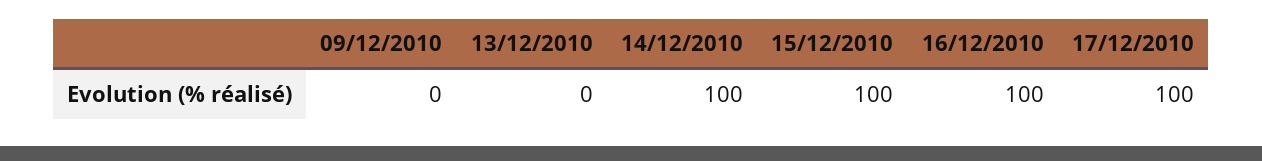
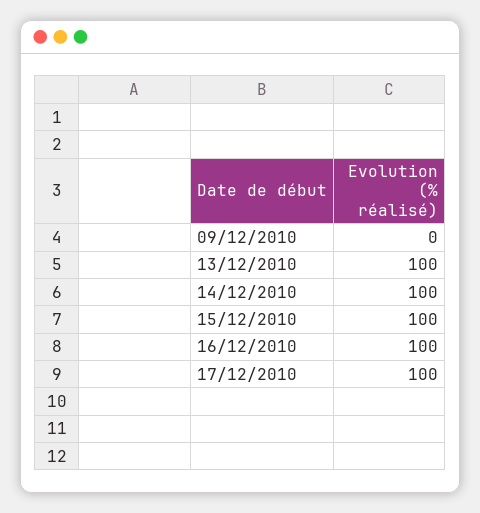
  {
    "09/12/2010": 0,
-   "13/12/2010": 0,
+   "13/12/2010": 100,
    "14/12/2010": 100,
    "15/12/2010": 100,
    "16/12/2010": 100,
    "17/12/2010": 100
  }

